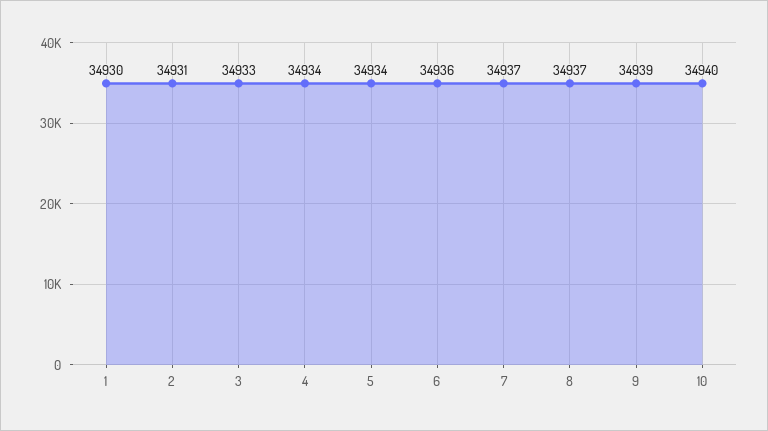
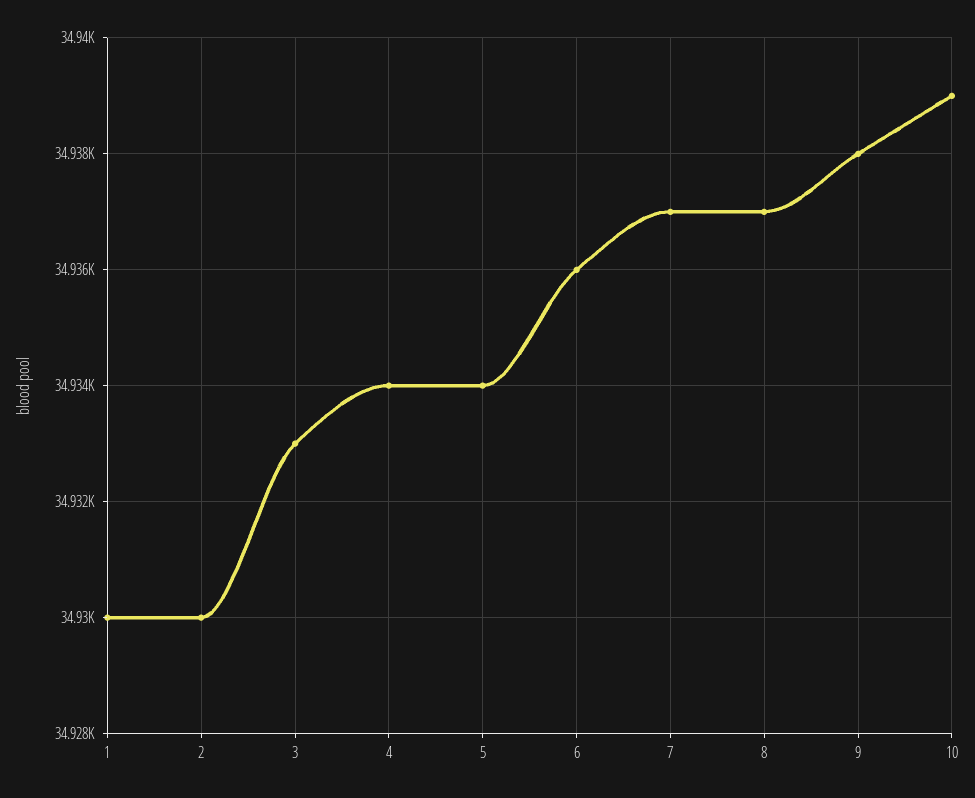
  {
    "1": 34930,
-   "2": 34931,
+   "2": 34930,
    "3": 34933,
    "4": 34934,
    "5": 34934,
    "6": 34936,
    "7": 34937,
    "8": 34937,
-   "9": 34939,
+   "9": 34938,
-   "10": 34940
+   "10": 34939
  }

